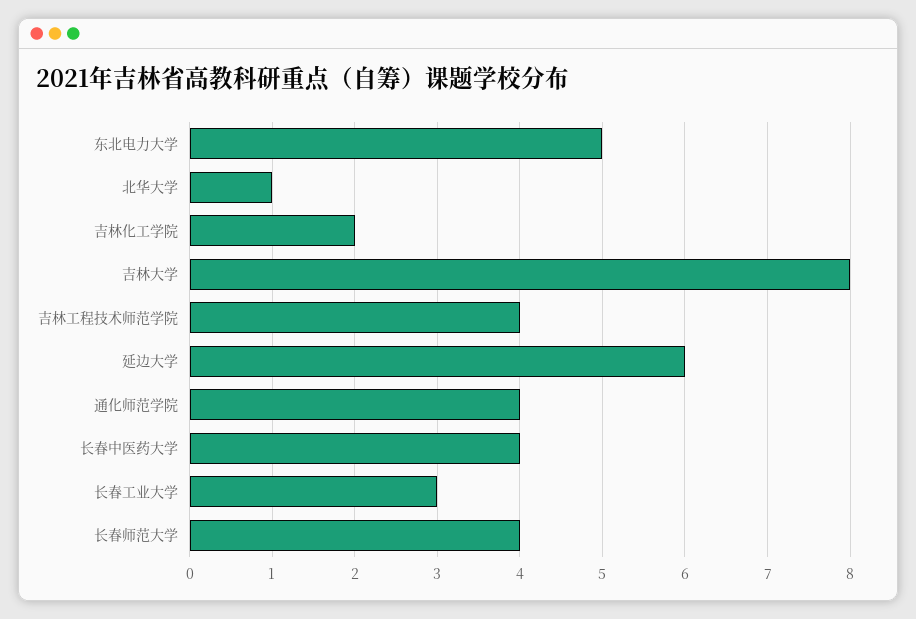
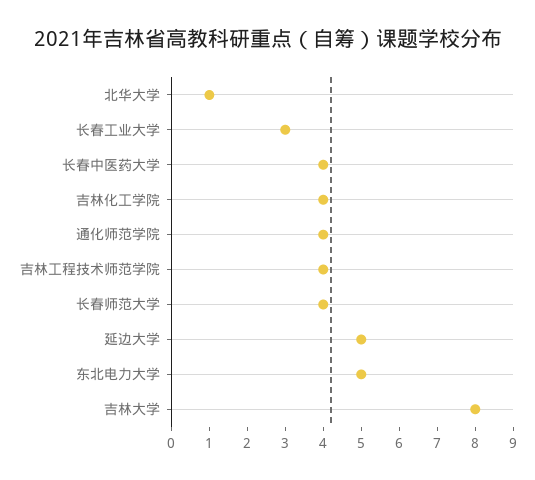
  {
    "东北电力大学": 5,
    "北华大学": 1,
-   "吉林化工学院": 2,
+   "吉林化工学院": 4,
    "吉林大学": 8,
    "吉林工程技术师范学院": 4,
-   "延边大学": 6,
+   "延边大学": 5,
    "通化师范学院": 4,
    "长春中医药大学": 4,
    "长春工业大学": 3,
    "长春师范大学": 4
  }

